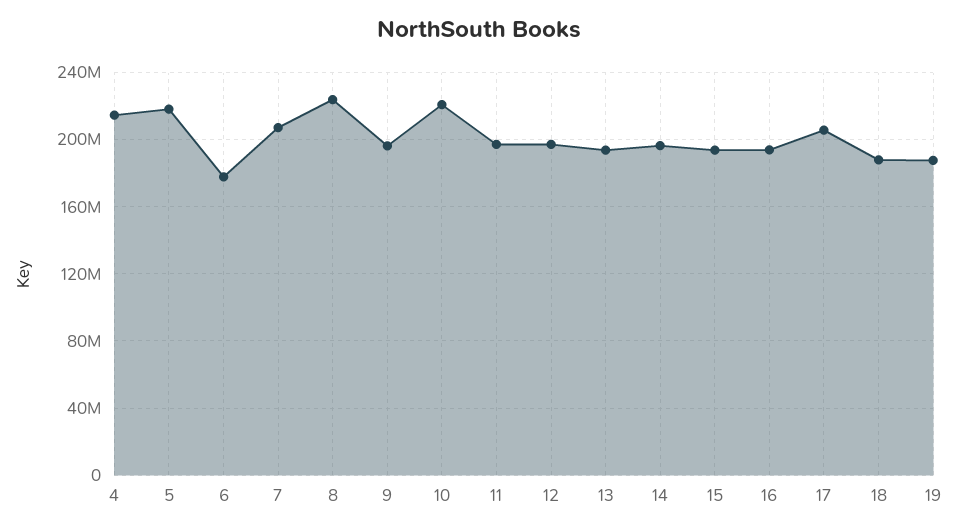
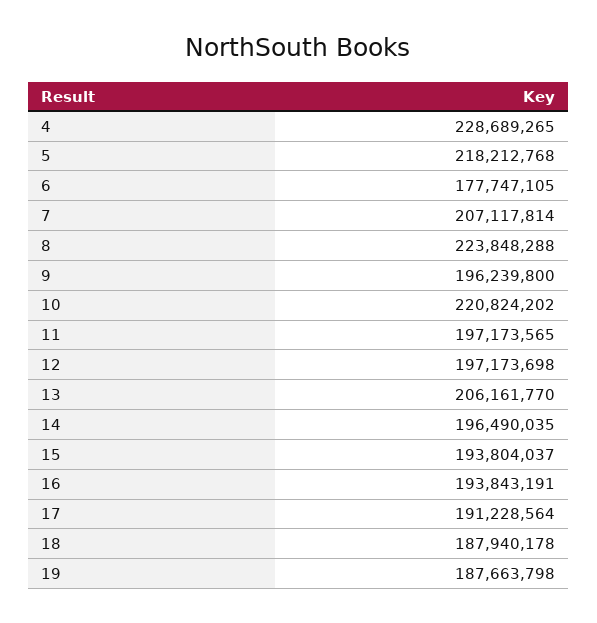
  {
-   "4": 215000000,
+   "4": 228689265,
    "5": 218212768,
    "6": 177747105,
    "7": 207117814,
    "8": 223848288,
    "9": 196239800,
    "10": 220824202,
    "11": 197173565,
    "12": 197173698,
-   "13": 195000000,
+   "13": 206161770,
    "14": 196490035,
    "15": 193804037,
    "16": 193843191,
-   "17": 205000000,
+   "17": 191228564,
    "18": 187940178,
    "19": 187663798
  }

